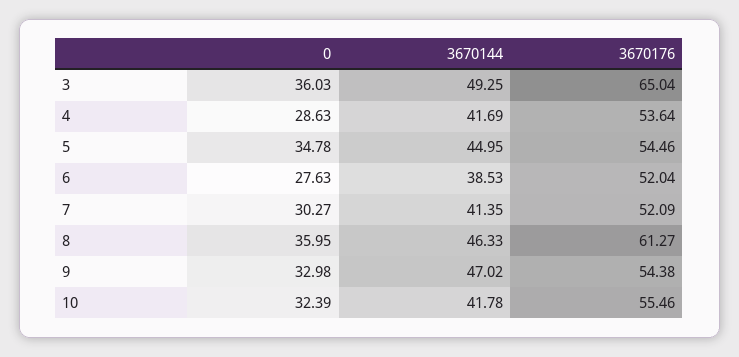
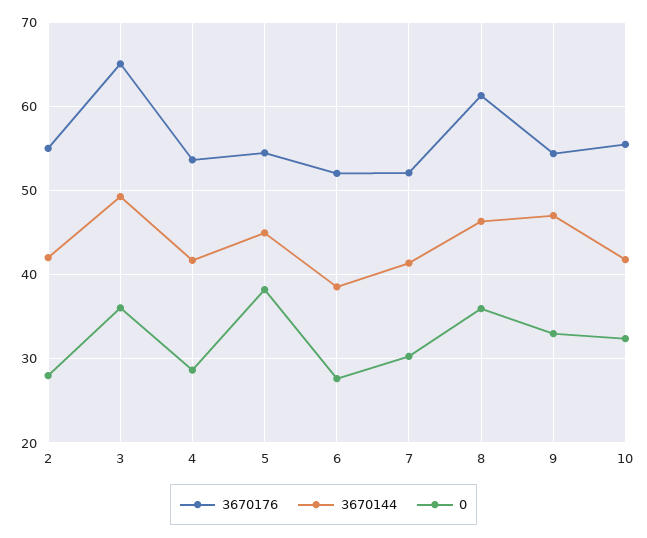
  {
    "0": {
      "3": 36.03,
      "4": 28.63,
-     "5": 34.78,
+     "5": 38,
      "6": 27.63,
      "7": 30.27,
      "8": 35.95,
      "9": 32.98,
-     "10": 32.39
+     "10": 32.39,
+     "2": 28
    },
    "3670144": {
      "3": 49.25,
      "4": 41.69,
      "5": 44.95,
      "6": 38.53,
      "7": 41.35,
      "8": 46.33,
      "9": 47.02,
-     "10": 41.78
+     "10": 41.78,
+     "2": 42
    },
    "3670176": {
      "3": 65.04,
      "4": 53.64,
      "5": 54.46,
      "6": 52.04,
      "7": 52.09,
      "8": 61.27,
      "9": 54.38,
-     "10": 55.46
+     "10": 55.46,
+     "2": 55
    }
  }

